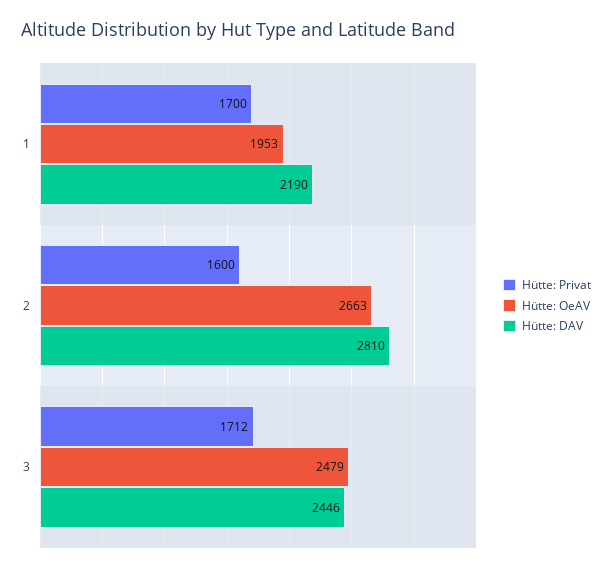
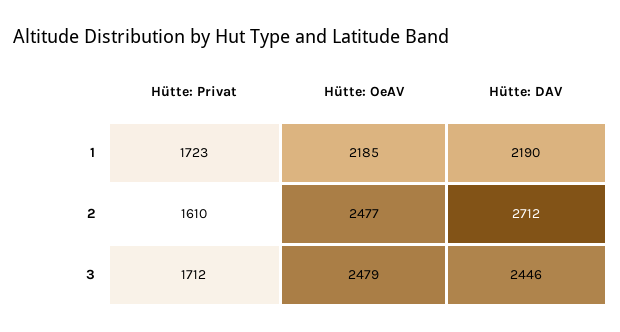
  {
    "Hütte: Privat": {
-     "1": 1700,
+     "1": 1723,
-     "2": 1600,
+     "2": 1610,
      "3": 1712
    },
    "Hütte: OeAV": {
-     "1": 1953,
+     "1": 2185,
-     "2": 2663,
+     "2": 2477,
      "3": 2479
    },
    "Hütte: DAV": {
      "1": 2190,
-     "2": 2810,
+     "2": 2712,
      "3": 2446
    }
  }

